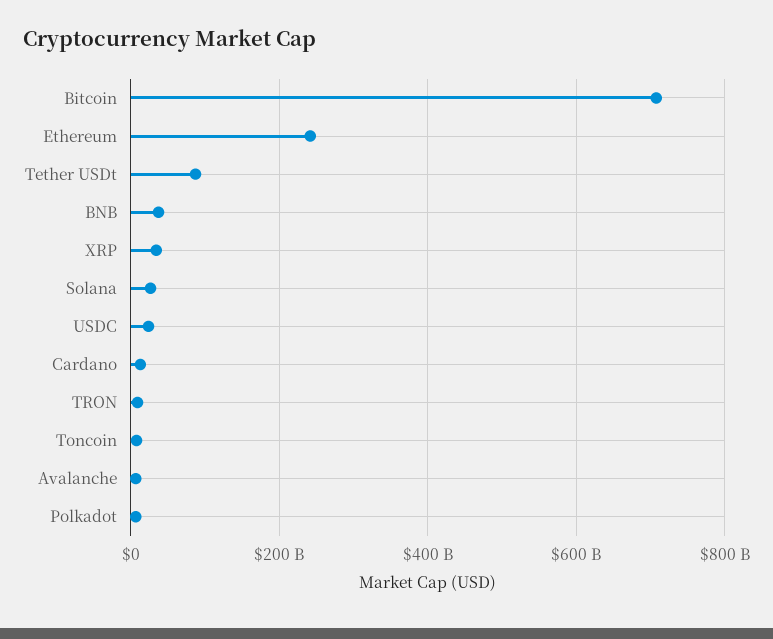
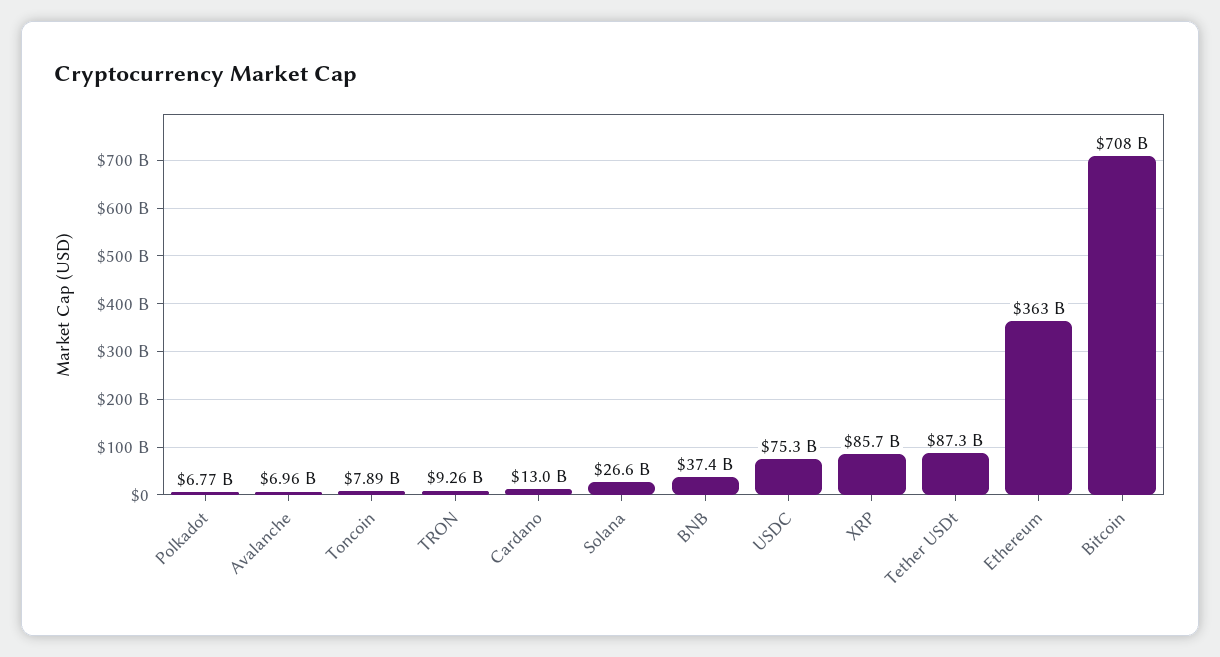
  {
    "Bitcoin": 708000000000,
-   "Ethereum": 240000000000,
+   "Ethereum": 363000000000,
    "Tether USDt": 87300000000,
    "BNB": 37400000000,
-   "XRP": 40000000000,
+   "XRP": 85700000000,
    "Solana": 26600000000,
-   "USDC": 20000000000,
+   "USDC": 75300000000,
    "Cardano": 13000000000,
    "TRON": 9260000000,
    "Toncoin": 7890000000,
    "Avalanche": 6960000000,
    "Polkadot": 6770000000
  }

